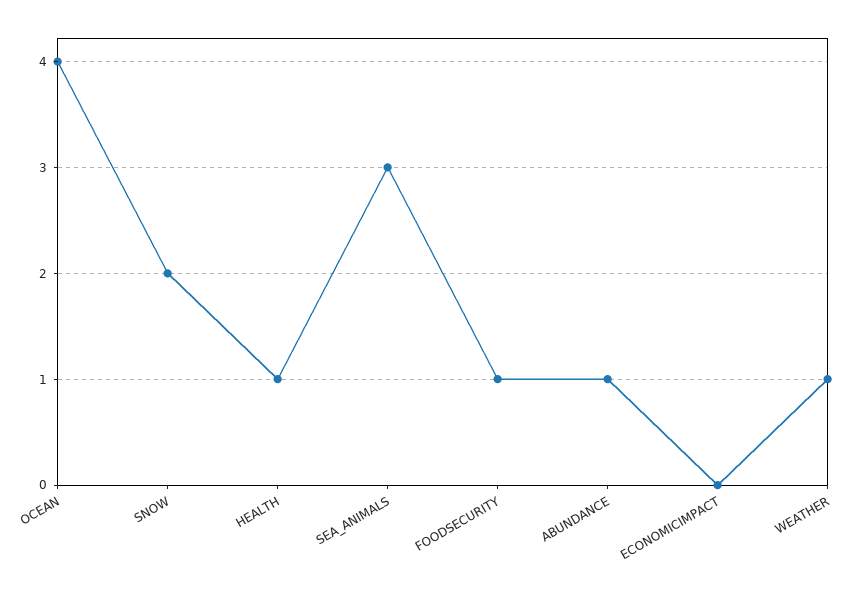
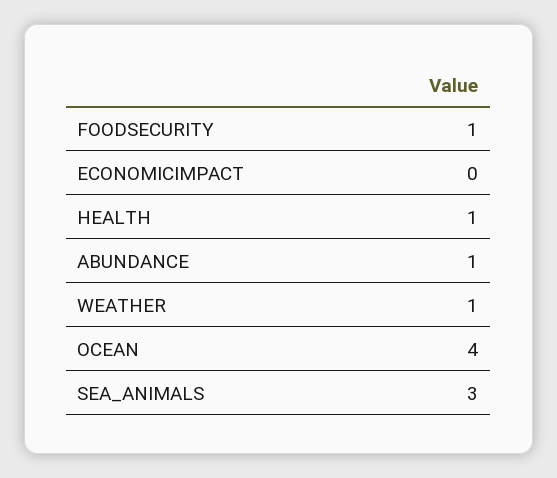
  {
    "OCEAN": 4,
-   "SNOW": 2,
    "HEALTH": 1,
    "SEA_ANIMALS": 3,
    "FOODSECURITY": 1,
    "ABUNDANCE": 1,
    "ECONOMICIMPACT": 0,
    "WEATHER": 1
  }

